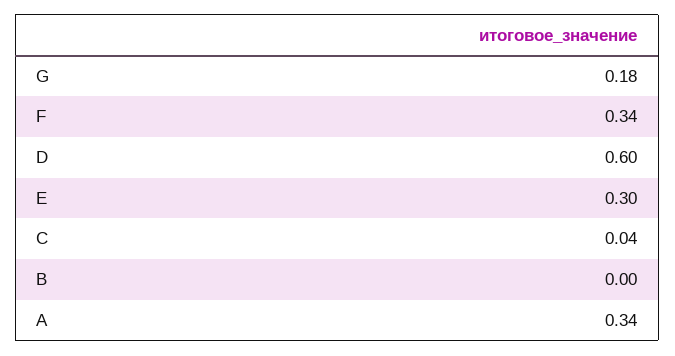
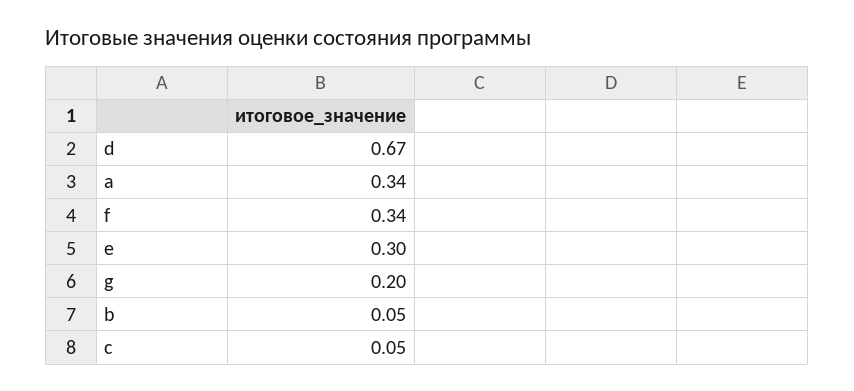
  {
-   "G": 0.18,
+   "G": 0.2,
    "F": 0.34,
-   "D": 0.6,
+   "D": 0.67,
    "E": 0.3,
-   "C": 0.04,
+   "C": 0.05,
-   "B": 0,
+   "B": 0.05,
    "A": 0.34
  }

